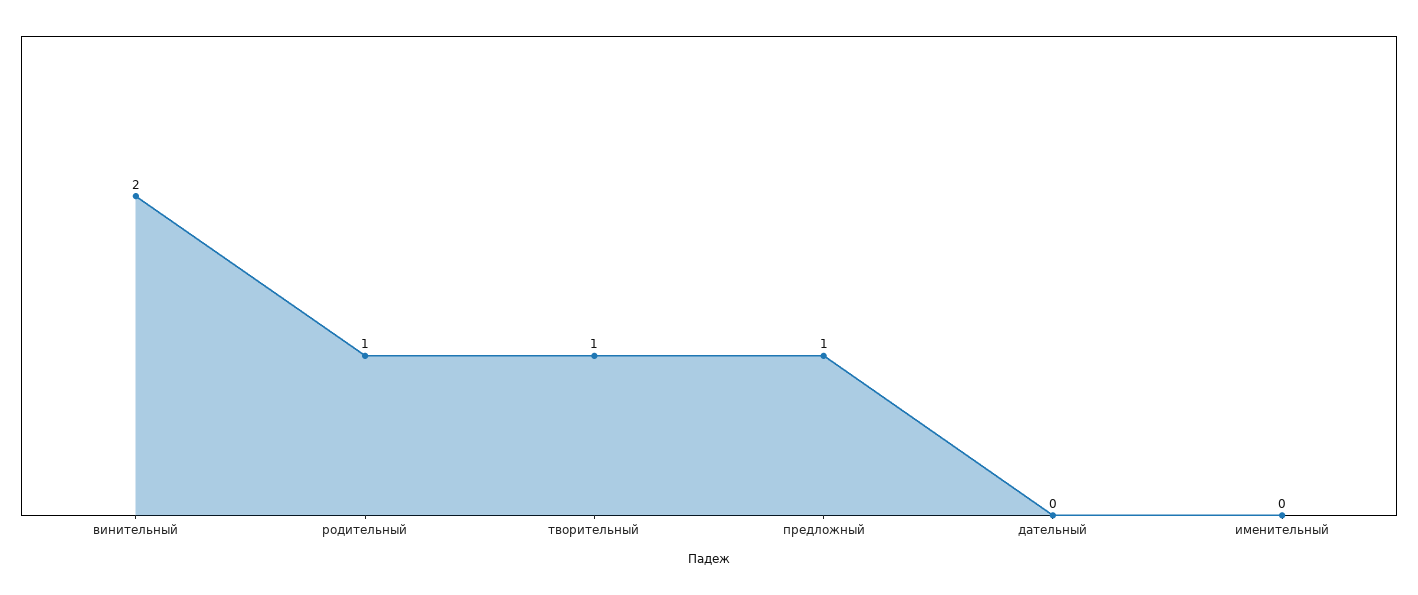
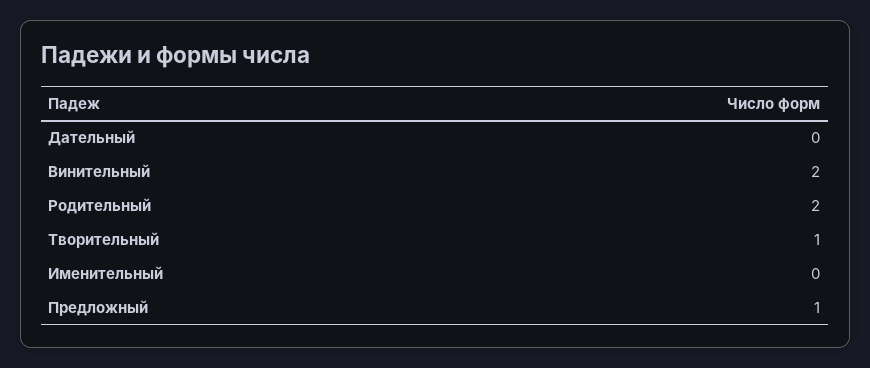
  {
    "винительный": 2,
-   "родительный": 1,
+   "родительный": 2,
    "творительный": 1,
    "предложный": 1,
    "дательный": 0,
    "именительный": 0
  }

